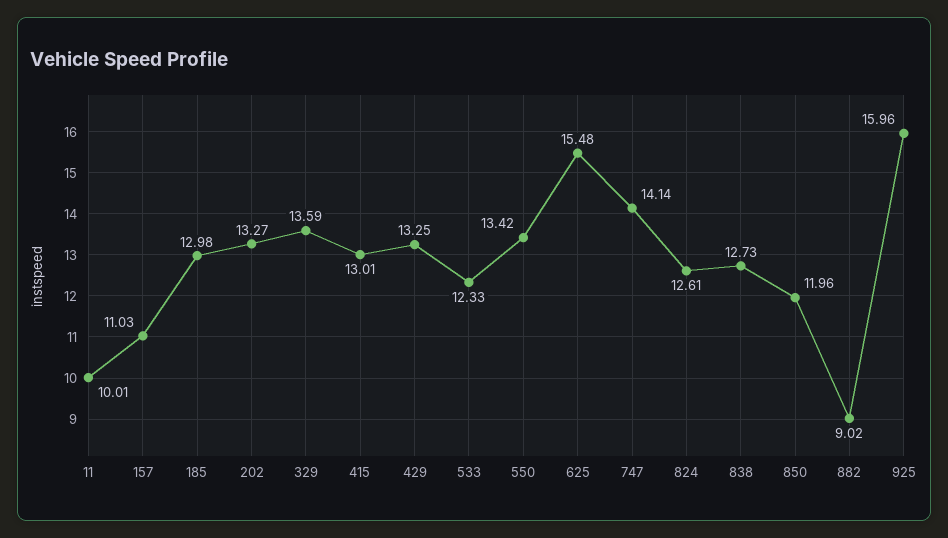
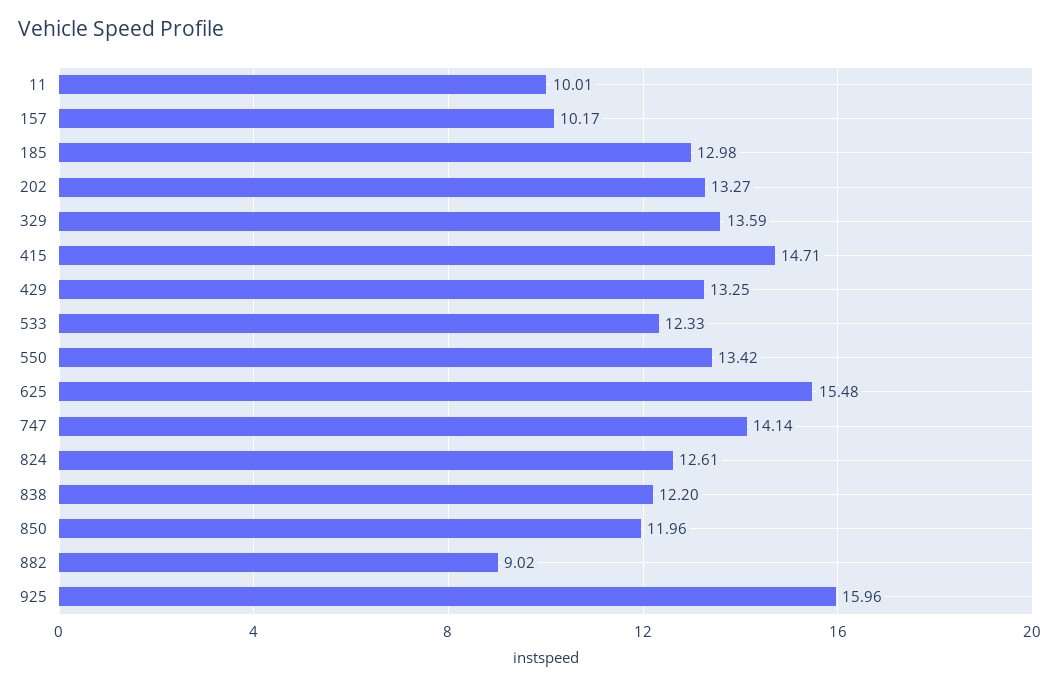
  {
    "11": 10.01,
-   "157": 11.03,
+   "157": 10.17,
    "185": 12.98,
    "202": 13.27,
    "329": 13.59,
-   "415": 13.01,
+   "415": 14.71,
    "429": 13.25,
    "533": 12.33,
    "550": 13.42,
    "625": 15.48,
    "747": 14.14,
    "824": 12.61,
-   "838": 12.73,
+   "838": 12.2,
    "850": 11.96,
    "882": 9.02,
    "925": 15.96
  }

